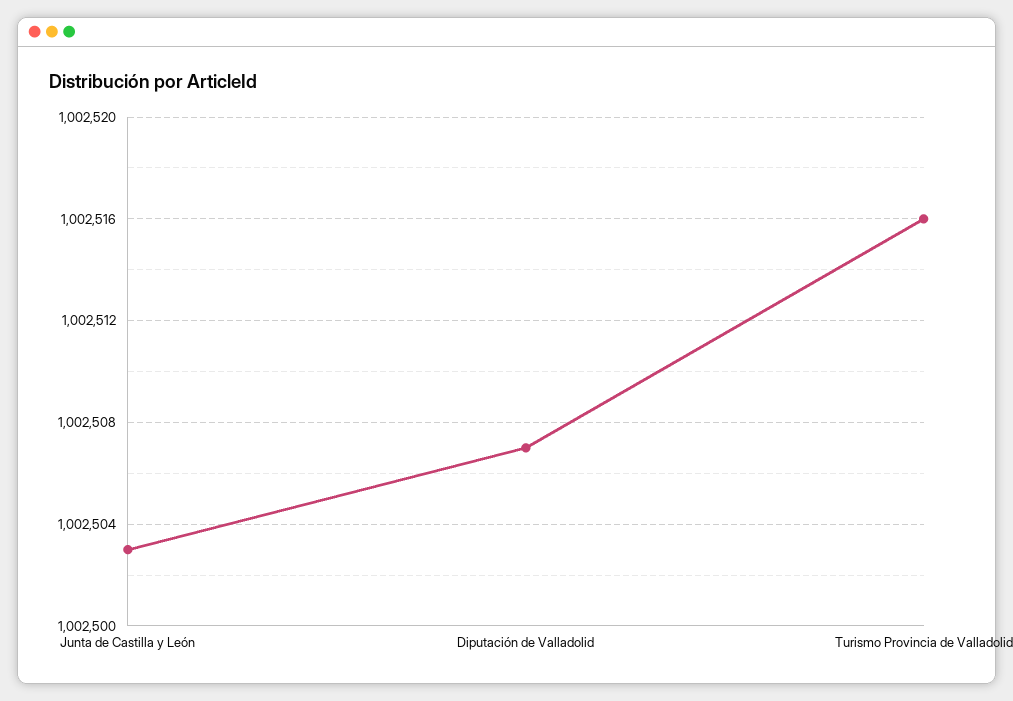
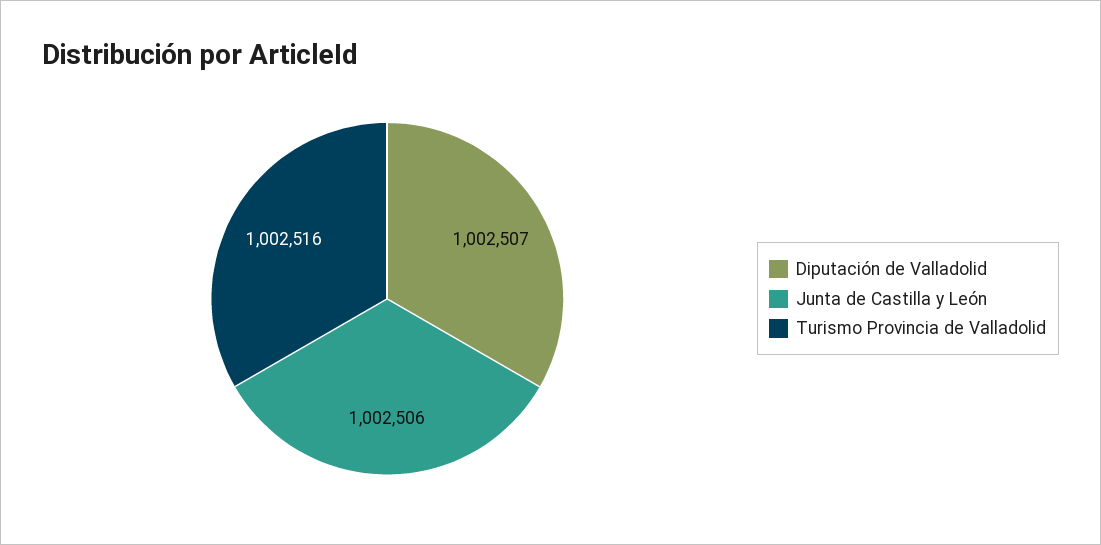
  {
-   "Junta de Castilla y León": 1002503,
+   "Junta de Castilla y León": 1002506,
    "Diputación de Valladolid": 1002507,
    "Turismo Provincia de Valladolid": 1002516
  }

